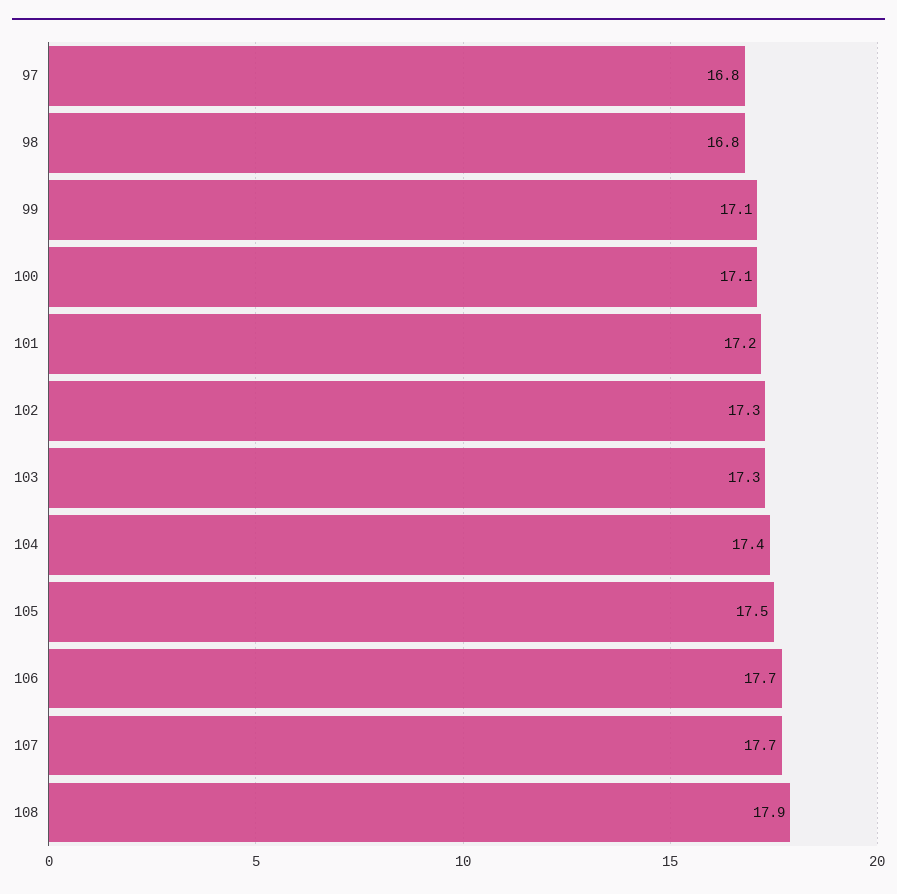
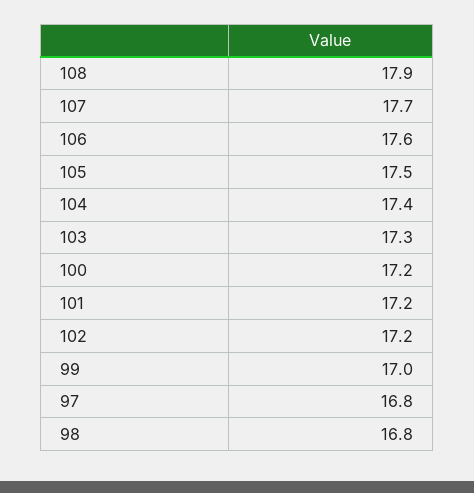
  {
    "97": 16.8,
    "98": 16.8,
-   "99": 17.1,
+   "99": 17,
-   "100": 17.1,
+   "100": 17.2,
    "101": 17.2,
-   "102": 17.3,
+   "102": 17.2,
    "103": 17.3,
    "104": 17.4,
    "105": 17.5,
-   "106": 17.7,
+   "106": 17.6,
    "107": 17.7,
    "108": 17.9
  }

